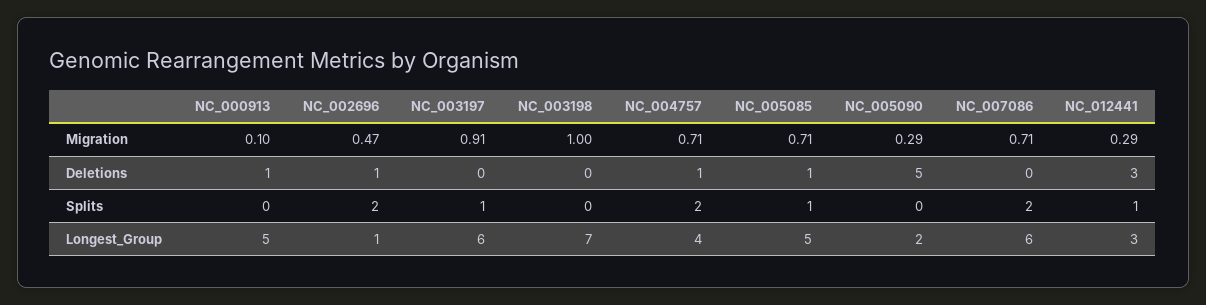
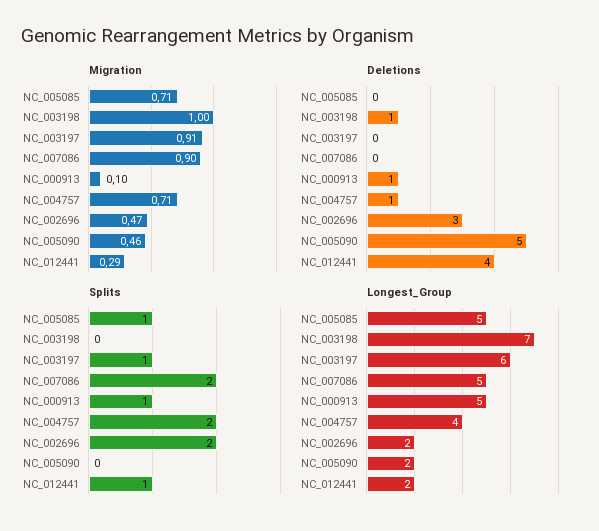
  {
    "Migration": {
      "NC_000913": 0.1,
      "NC_002696": 0.47,
      "NC_003197": 0.91,
      "NC_003198": 1,
      "NC_004757": 0.71,
      "NC_005085": 0.71,
-     "NC_005090": 0.29,
+     "NC_005090": 0.46,
-     "NC_007086": 0.71,
+     "NC_007086": 0.9,
      "NC_012441": 0.29
    },
    "Deletions": {
      "NC_000913": 1,
-     "NC_002696": 1,
+     "NC_002696": 3,
      "NC_003197": 0,
-     "NC_003198": 0,
+     "NC_003198": 1,
      "NC_004757": 1,
-     "NC_005085": 1,
+     "NC_005085": 0,
      "NC_005090": 5,
      "NC_007086": 0,
-     "NC_012441": 3
+     "NC_012441": 4
    },
    "Splits": {
-     "NC_000913": 0,
+     "NC_000913": 1,
      "NC_002696": 2,
      "NC_003197": 1,
      "NC_003198": 0,
      "NC_004757": 2,
      "NC_005085": 1,
      "NC_005090": 0,
      "NC_007086": 2,
      "NC_012441": 1
    },
    "Longest_Group": {
      "NC_000913": 5,
-     "NC_002696": 1,
+     "NC_002696": 2,
      "NC_003197": 6,
      "NC_003198": 7,
      "NC_004757": 4,
      "NC_005085": 5,
      "NC_005090": 2,
-     "NC_007086": 6,
+     "NC_007086": 5,
-     "NC_012441": 3
+     "NC_012441": 2
    }
  }

